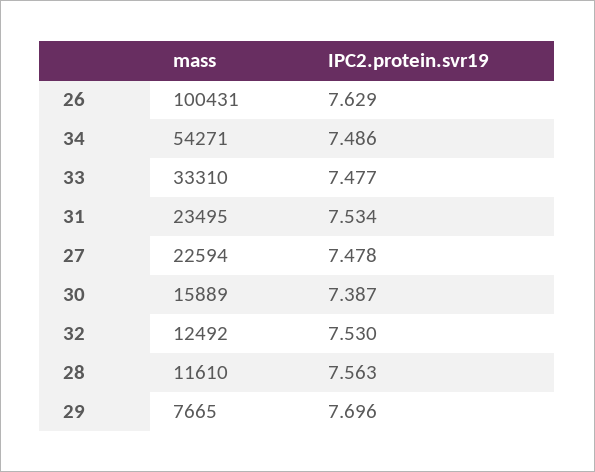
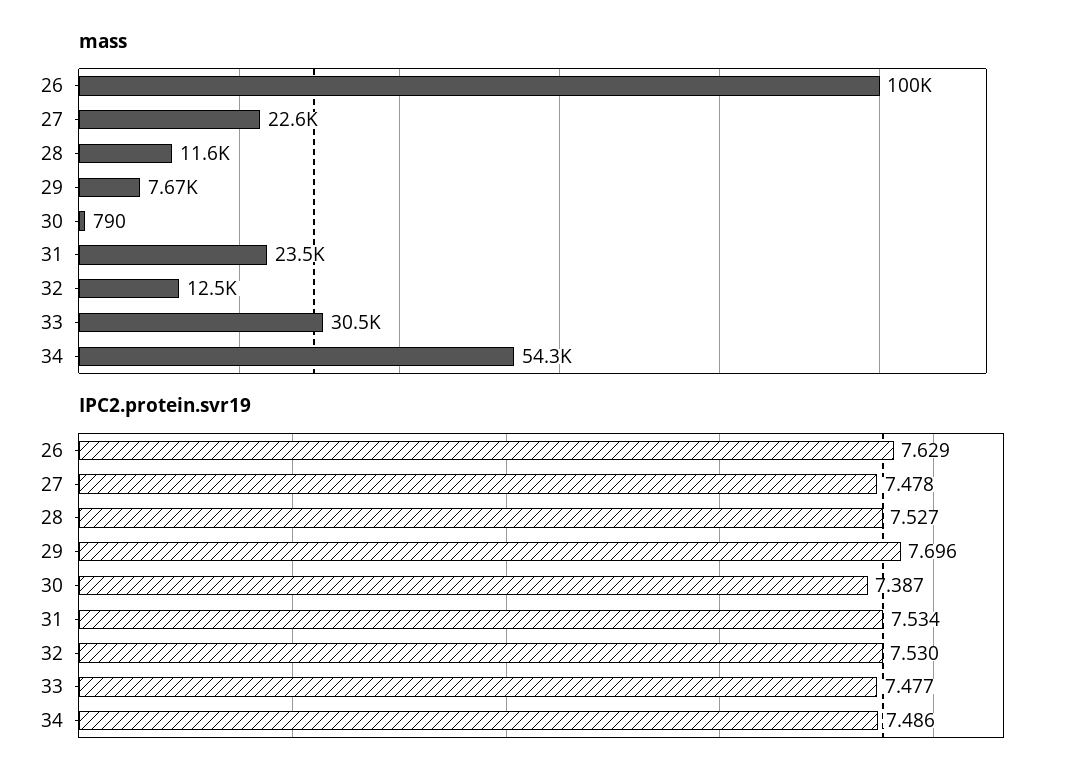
  {
    "mass": {
      "26": 100431,
      "34": 54271,
-     "33": 33310,
+     "33": 30500,
      "31": 23495,
      "27": 22594,
-     "30": 15889,
+     "30": 790,
      "32": 12492,
      "28": 11610,
      "29": 7665
    },
    "IPC2.protein.svr19": {
      "26": 7.629,
      "34": 7.486,
      "33": 7.477,
      "31": 7.534,
      "27": 7.478,
      "30": 7.387,
      "32": 7.53,
-     "28": 7.563,
+     "28": 7.527,
      "29": 7.696
    }
  }

